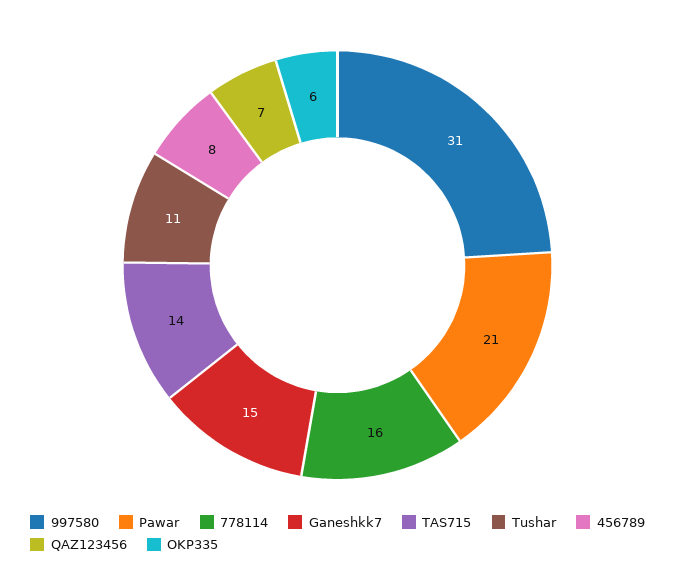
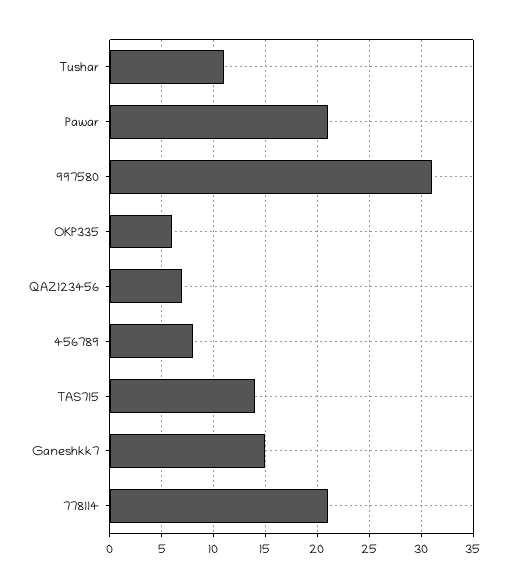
  {
    "997580": 31,
    "Pawar": 21,
-   "778114": 16,
+   "778114": 21,
    "Ganeshkk7": 15,
    "TAS715": 14,
    "Tushar": 11,
    "456789": 8,
    "QAZ123456": 7,
    "OKP335": 6
  }

